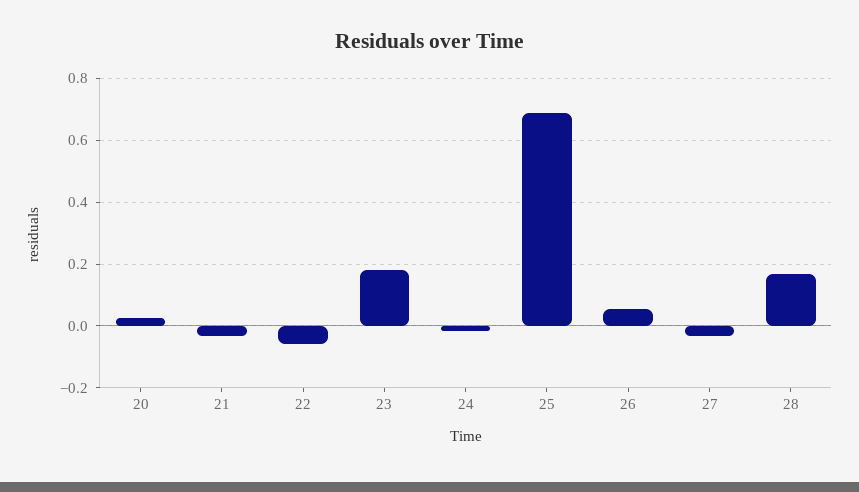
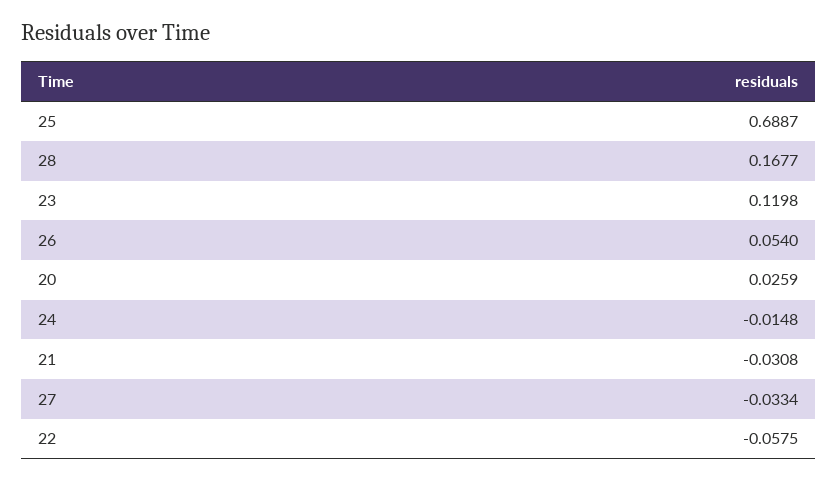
  {
    "20": 0.0259,
    "21": -0.0308,
    "22": -0.0575,
-   "23": 0.18,
+   "23": 0.1198,
    "24": -0.0148,
    "25": 0.6887,
    "26": 0.054,
    "27": -0.0334,
    "28": 0.1677
  }

